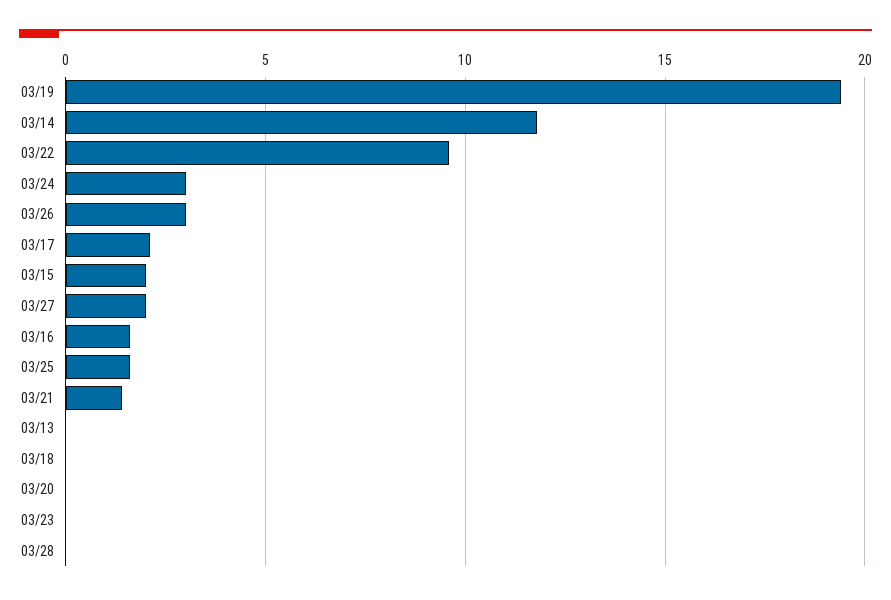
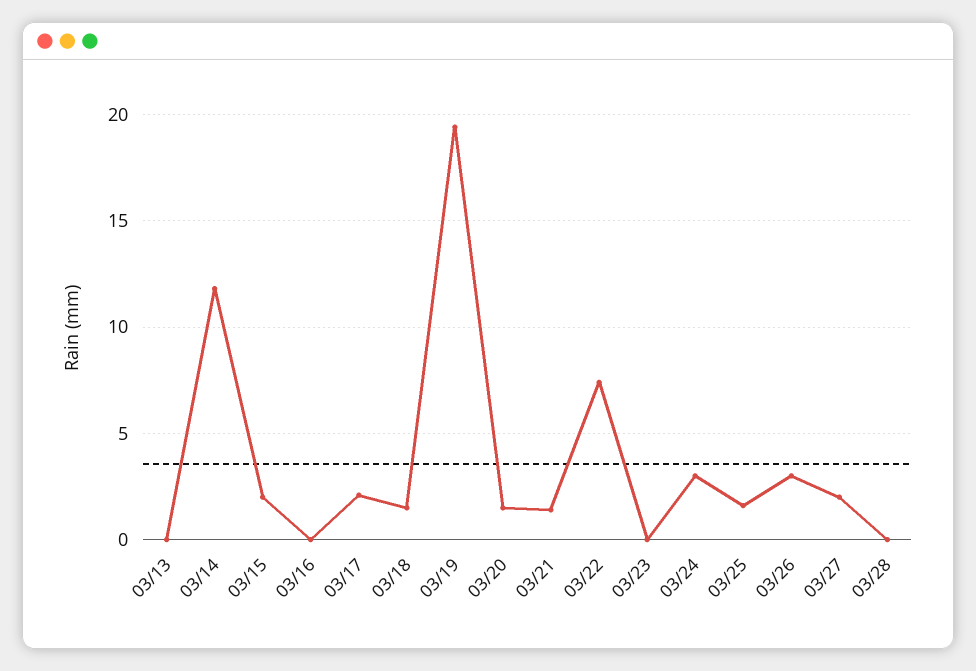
  {
    "03/19": 19.5,
    "03/14": 12,
-   "03/22": 9.5,
+   "03/22": 7.5,
    "03/24": 3,
    "03/26": 3,
    "03/17": 2,
    "03/15": 2,
    "03/27": 2,
-   "03/16": 1.5,
+   "03/16": 0,
    "03/25": 1.5,
    "03/21": 1.5,
    "03/13": 0,
-   "03/18": 0,
+   "03/18": 1.5,
-   "03/20": 0,
+   "03/20": 1.5,
    "03/23": 0,
    "03/28": 0
  }

